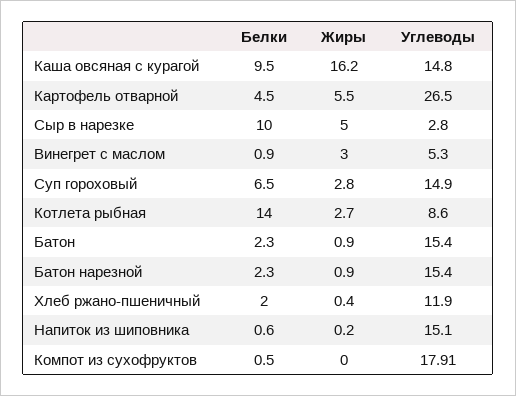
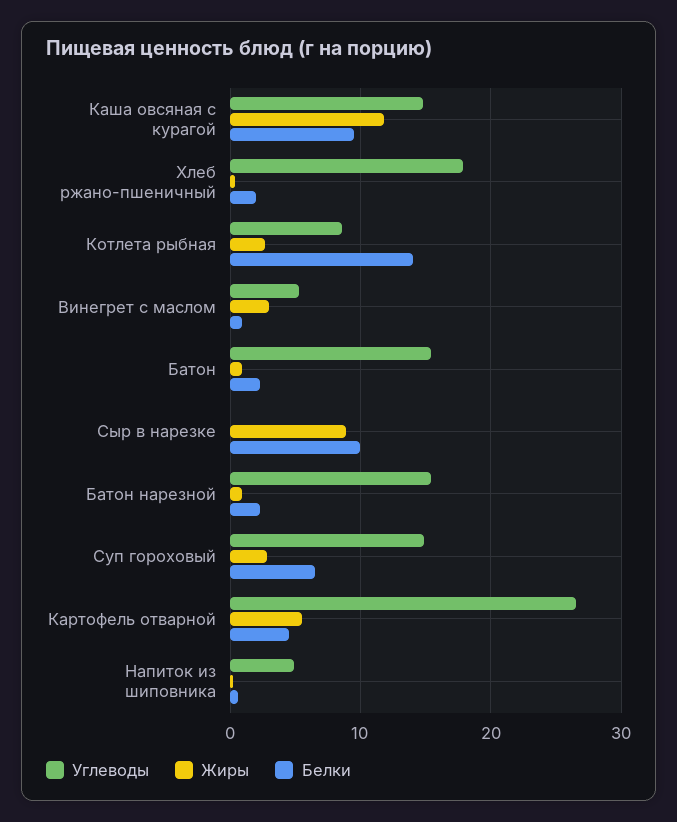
  {
    "Белки": {
      "Каша овсяная с курагой": 9.5,
      "Картофель отварной": 4.5,
      "Сыр в нарезке": 10,
      "Винегрет с маслом": 0.9,
      "Суп гороховый": 6.5,
      "Котлета рыбная": 14,
      "Батон": 2.3,
      "Батон нарезной": 2.3,
      "Хлеб ржано-пшеничный": 2,
-     "Напиток из шиповника": 0.6,
+     "Напиток из шиповника": 0.6
-     "Компот из сухофруктов": 0.5
    },
    "Жиры": {
-     "Каша овсяная с курагой": 16.2,
+     "Каша овсяная с курагой": 12,
      "Картофель отварной": 5.5,
-     "Сыр в нарезке": 5,
+     "Сыр в нарезке": 9,
      "Винегрет с маслом": 3,
      "Суп гороховый": 2.8,
      "Котлета рыбная": 2.7,
      "Батон": 0.9,
      "Батон нарезной": 0.9,
      "Хлеб ржано-пшеничный": 0.4,
-     "Напиток из шиповника": 0.2,
+     "Напиток из шиповника": 0.2
-     "Компот из сухофруктов": 0
    },
    "Углеводы": {
      "Каша овсяная с курагой": 14.8,
      "Картофель отварной": 26.5,
-     "Сыр в нарезке": 2.8,
+     "Сыр в нарезке": 0,
      "Винегрет с маслом": 5.3,
      "Суп гороховый": 14.9,
      "Котлета рыбная": 8.6,
      "Батон": 15.4,
      "Батон нарезной": 15.4,
-     "Хлеб ржано-пшеничный": 11.9,
+     "Хлеб ржано-пшеничный": 18,
-     "Напиток из шиповника": 15.1,
+     "Напиток из шиповника": 5
-     "Компот из сухофруктов": 17.91
    }
  }

